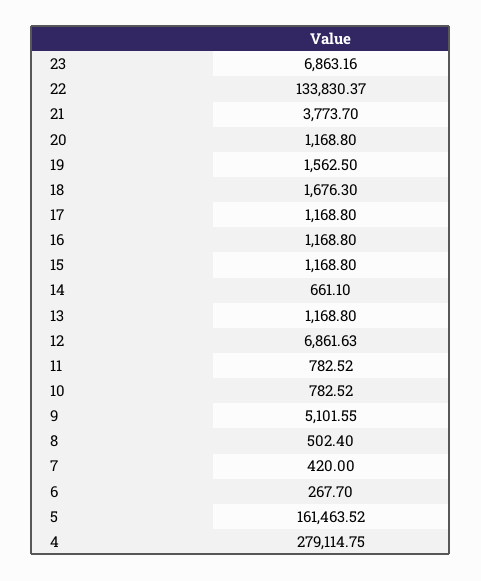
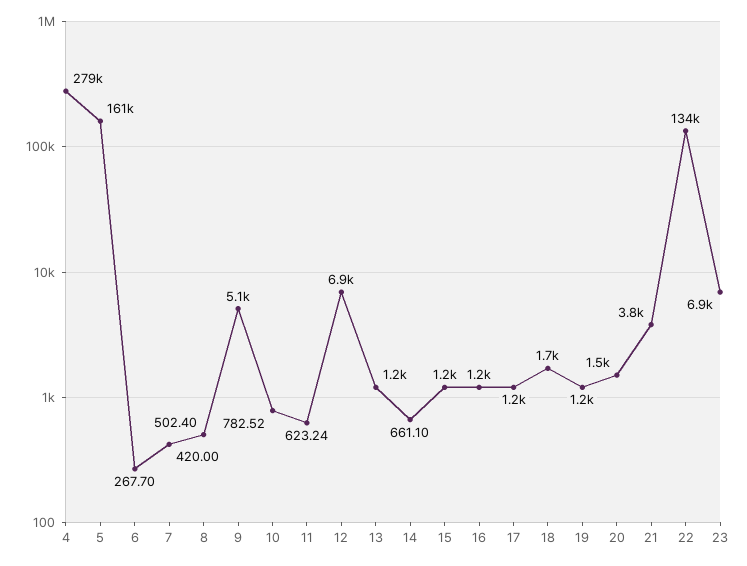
  {
    "23": 6863.16,
    "22": 133830.37,
    "21": 3773.7,
-   "20": 1168.8,
+   "20": 1500,
-   "19": 1562.5,
+   "19": 1200,
    "18": 1676.3,
    "17": 1168.8,
    "16": 1168.8,
    "15": 1168.8,
    "14": 661.1,
    "13": 1168.8,
    "12": 6861.63,
-   "11": 782.52,
+   "11": 623.24,
    "10": 782.52,
    "9": 5101.55,
    "8": 502.4,
    "7": 420,
    "6": 267.7,
    "5": 161463.52,
    "4": 279114.75
  }

